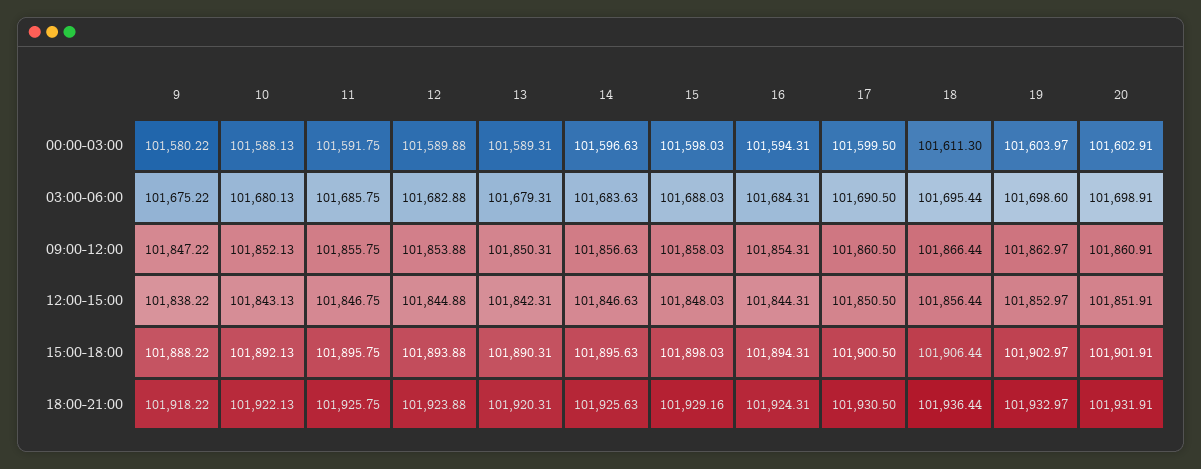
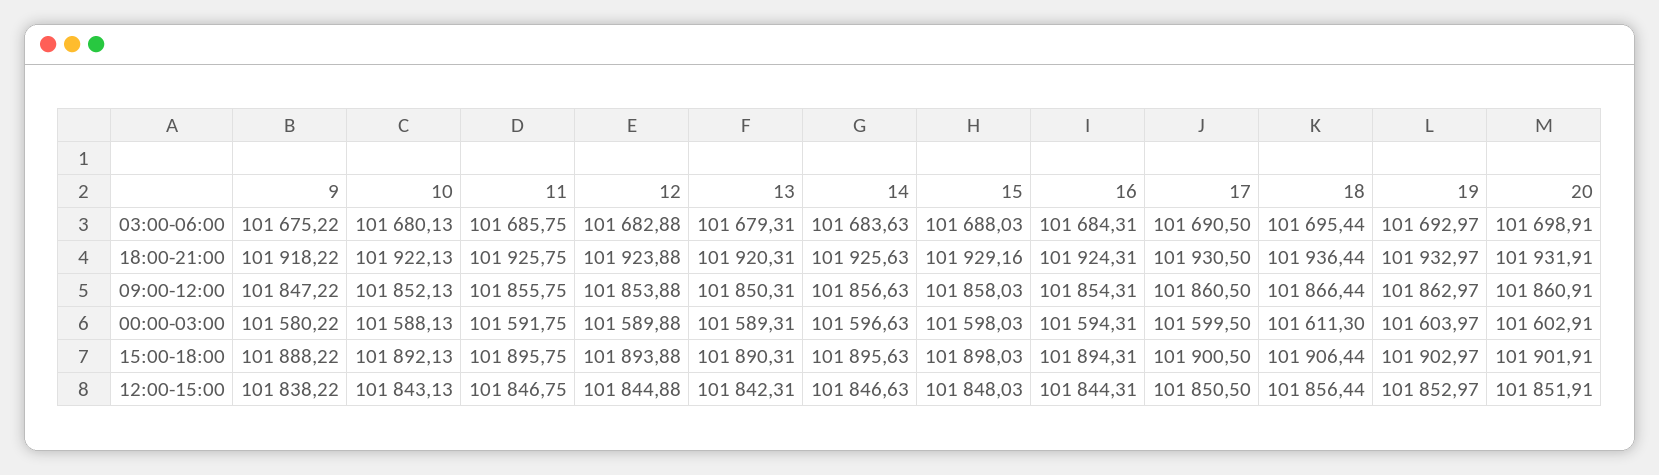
  {
    "9": {
      "00:00-03:00": 101580.22,
      "03:00-06:00": 101675.22,
      "09:00-12:00": 101847.22,
      "12:00-15:00": 101838.22,
      "15:00-18:00": 101888.22,
      "18:00-21:00": 101918.22
    },
    "10": {
      "00:00-03:00": 101588.13,
      "03:00-06:00": 101680.13,
      "09:00-12:00": 101852.13,
      "12:00-15:00": 101843.13,
      "15:00-18:00": 101892.13,
      "18:00-21:00": 101922.13
    },
    "11": {
      "00:00-03:00": 101591.75,
      "03:00-06:00": 101685.75,
      "09:00-12:00": 101855.75,
      "12:00-15:00": 101846.75,
      "15:00-18:00": 101895.75,
      "18:00-21:00": 101925.75
    },
    "12": {
      "00:00-03:00": 101589.88,
      "03:00-06:00": 101682.88,
      "09:00-12:00": 101853.88,
      "12:00-15:00": 101844.88,
      "15:00-18:00": 101893.88,
      "18:00-21:00": 101923.88
    },
    "13": {
      "00:00-03:00": 101589.31,
      "03:00-06:00": 101679.31,
      "09:00-12:00": 101850.31,
      "12:00-15:00": 101842.31,
      "15:00-18:00": 101890.31,
      "18:00-21:00": 101920.31
    },
    "14": {
      "00:00-03:00": 101596.63,
      "03:00-06:00": 101683.63,
      "09:00-12:00": 101856.63,
      "12:00-15:00": 101846.63,
      "15:00-18:00": 101895.63,
      "18:00-21:00": 101925.63
    },
    "15": {
      "00:00-03:00": 101598.03,
      "03:00-06:00": 101688.03,
      "09:00-12:00": 101858.03,
      "12:00-15:00": 101848.03,
      "15:00-18:00": 101898.03,
      "18:00-21:00": 101929.16
    },
    "16": {
      "00:00-03:00": 101594.31,
      "03:00-06:00": 101684.31,
      "09:00-12:00": 101854.31,
      "12:00-15:00": 101844.31,
      "15:00-18:00": 101894.31,
      "18:00-21:00": 101924.31
    },
    "17": {
      "00:00-03:00": 101599.5,
      "03:00-06:00": 101690.5,
      "09:00-12:00": 101860.5,
      "12:00-15:00": 101850.5,
      "15:00-18:00": 101900.5,
      "18:00-21:00": 101930.5
    },
    "18": {
      "00:00-03:00": 101611.3,
      "03:00-06:00": 101695.44,
      "09:00-12:00": 101866.44,
      "12:00-15:00": 101856.44,
      "15:00-18:00": 101906.44,
      "18:00-21:00": 101936.44
    },
    "19": {
      "00:00-03:00": 101603.97,
-     "03:00-06:00": 101698.6,
+     "03:00-06:00": 101692.97,
      "09:00-12:00": 101862.97,
      "12:00-15:00": 101852.97,
      "15:00-18:00": 101902.97,
      "18:00-21:00": 101932.97
    },
    "20": {
      "00:00-03:00": 101602.91,
      "03:00-06:00": 101698.91,
      "09:00-12:00": 101860.91,
      "12:00-15:00": 101851.91,
      "15:00-18:00": 101901.91,
      "18:00-21:00": 101931.91
    }
  }

